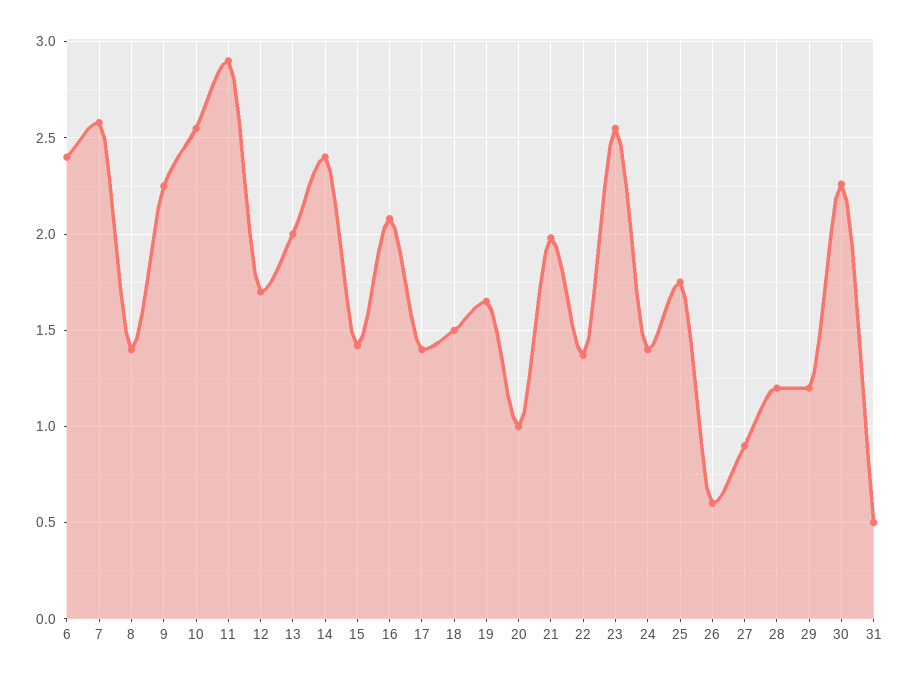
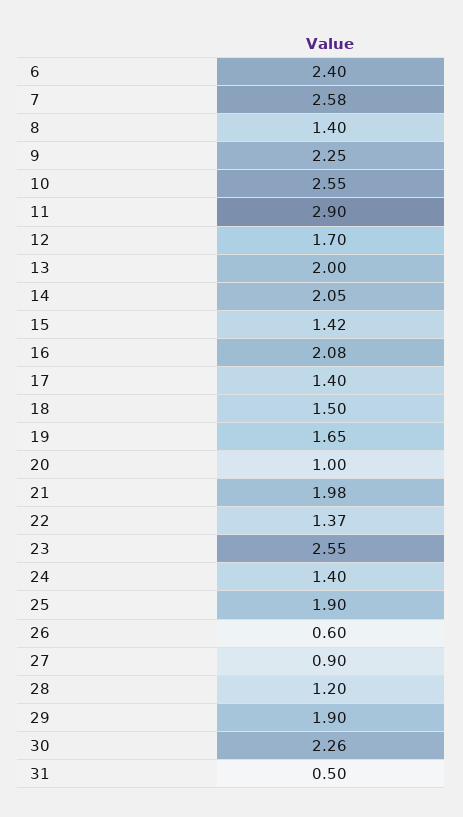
  {
    "6": 2.4,
    "7": 2.58,
    "8": 1.4,
    "9": 2.25,
    "10": 2.55,
    "11": 2.9,
    "12": 1.7,
    "13": 2,
-   "14": 2.4,
+   "14": 2.05,
    "15": 1.42,
    "16": 2.08,
    "17": 1.4,
    "18": 1.5,
    "19": 1.65,
    "20": 1,
    "21": 1.98,
    "22": 1.37,
    "23": 2.55,
    "24": 1.4,
-   "25": 1.75,
+   "25": 1.9,
    "26": 0.6,
    "27": 0.9,
    "28": 1.2,
-   "29": 1.2,
+   "29": 1.9,
    "30": 2.26,
    "31": 0.5
  }

